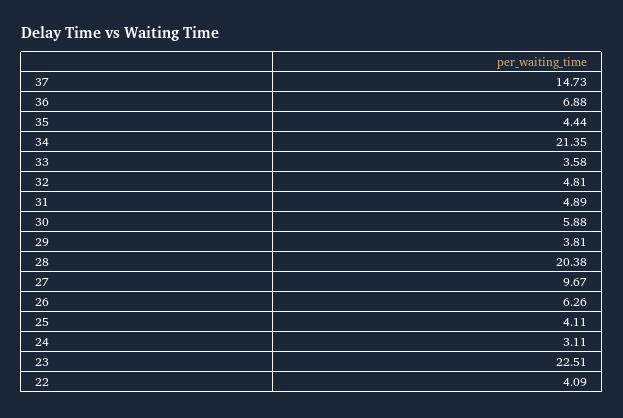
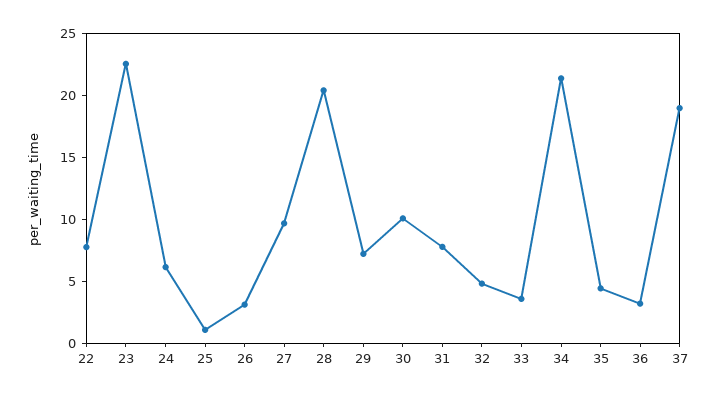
  {
-   "37": 14.73,
+   "37": 19,
-   "36": 6.88,
+   "36": 3,
    "35": 4.44,
    "34": 21.35,
    "33": 3.58,
    "32": 4.81,
-   "31": 4.89,
+   "31": 8,
-   "30": 5.88,
+   "30": 10,
-   "29": 3.81,
+   "29": 7,
    "28": 20.38,
    "27": 9.67,
-   "26": 6.26,
+   "26": 3,
-   "25": 4.11,
+   "25": 1,
-   "24": 3.11,
+   "24": 6,
    "23": 22.51,
-   "22": 4.09
+   "22": 8
  }

